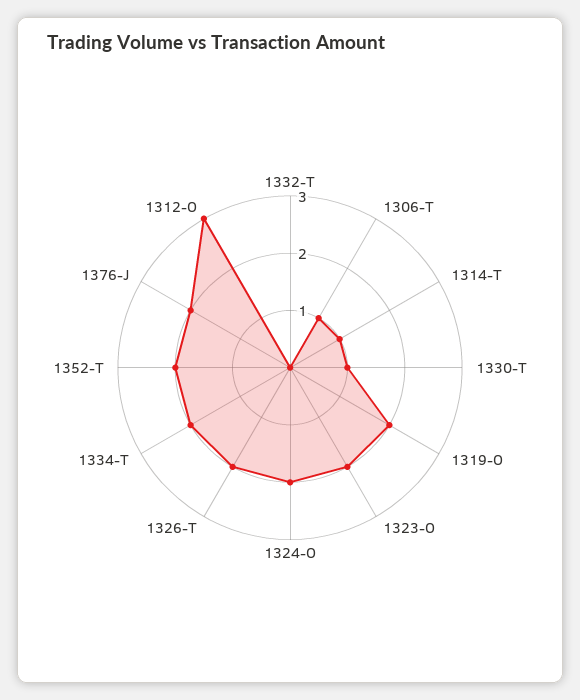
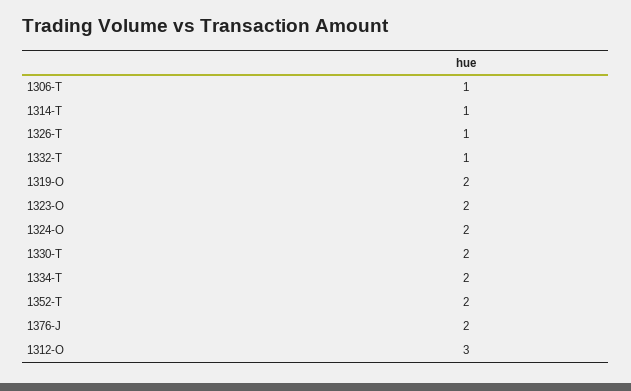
  {
-   "1332-T": 0,
+   "1332-T": 1,
    "1306-T": 1,
    "1314-T": 1,
-   "1330-T": 1,
+   "1330-T": 2,
    "1319-O": 2,
    "1323-O": 2,
    "1324-O": 2,
-   "1326-T": 2,
+   "1326-T": 1,
    "1334-T": 2,
    "1352-T": 2,
    "1376-J": 2,
    "1312-O": 3
  }

